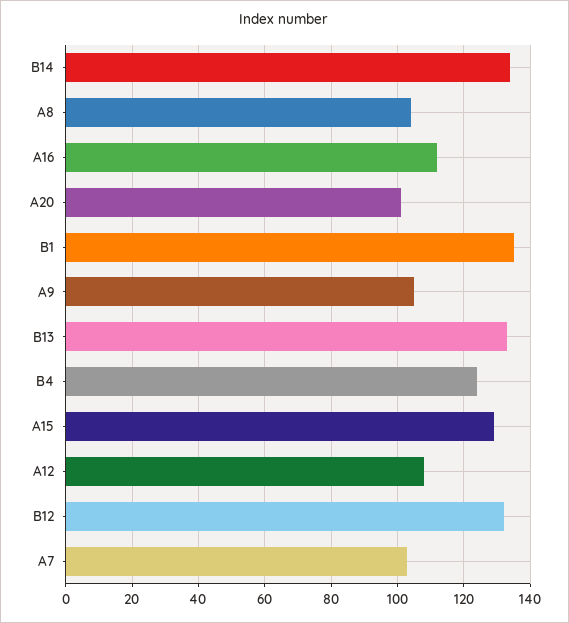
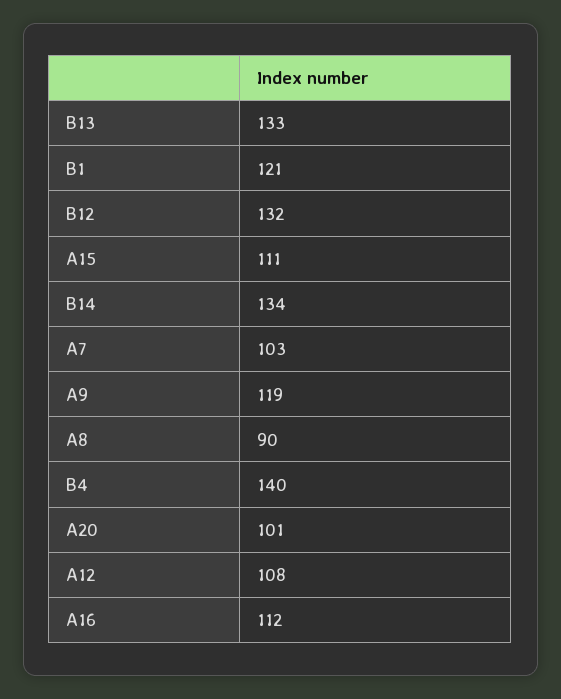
  {
    "B14": 134,
-   "A8": 105,
+   "A8": 90,
    "A16": 112,
    "A20": 101,
-   "B1": 135,
+   "B1": 121,
-   "A9": 105,
+   "A9": 119,
    "B13": 133,
-   "B4": 125,
+   "B4": 140,
-   "A15": 130,
+   "A15": 111,
    "A12": 108,
    "B12": 132,
    "A7": 103
  }

